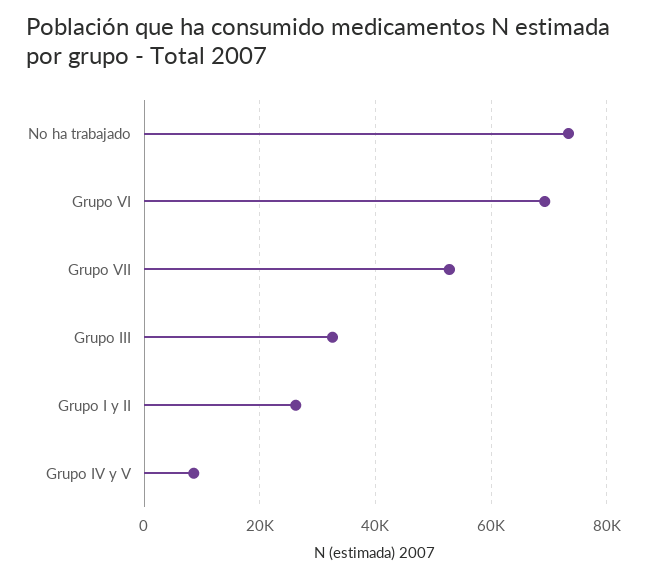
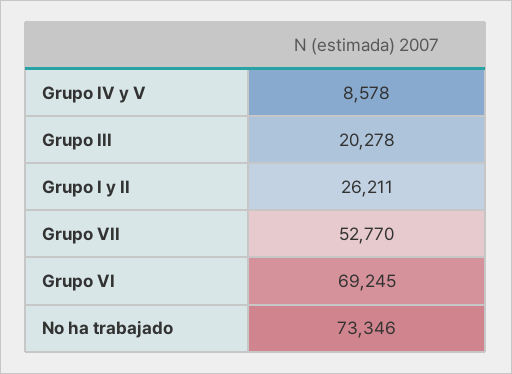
  {
    "No ha trabajado": 73346,
    "Grupo VI": 69245,
    "Grupo VII": 52770,
-   "Grupo III": 32000,
+   "Grupo III": 20278,
    "Grupo I y II": 26211,
    "Grupo IV y V": 8578
  }

